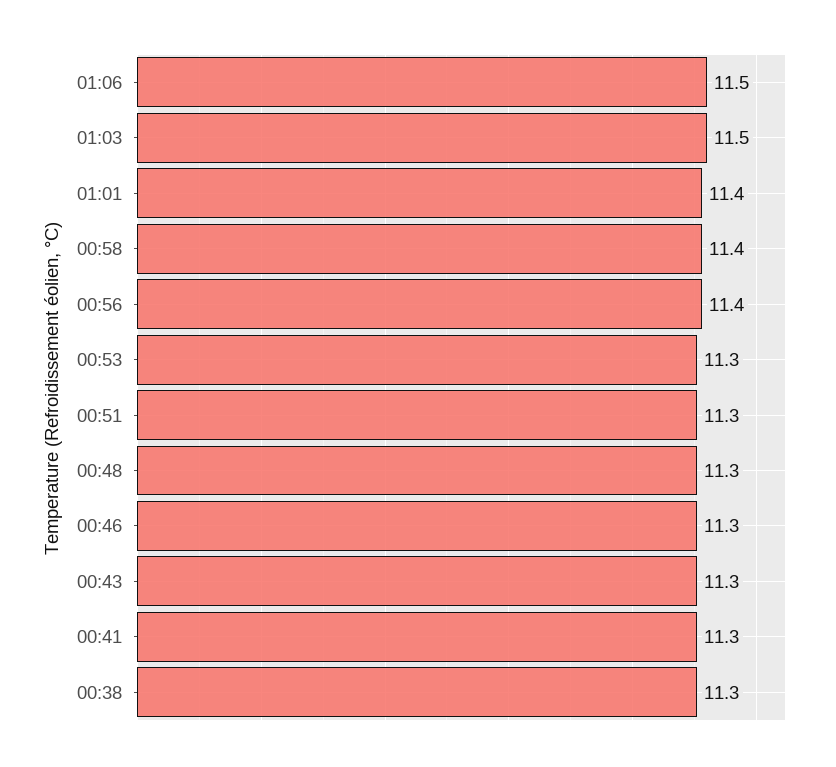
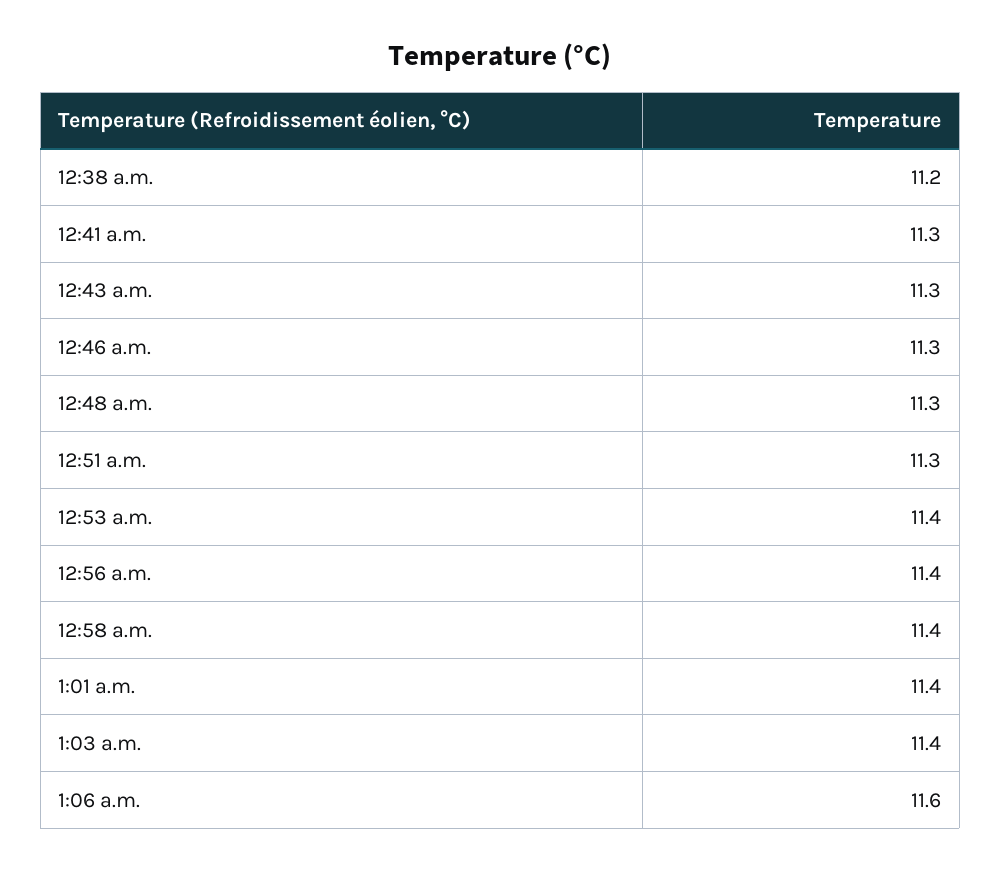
  {
-   "01:06": 11.5,
+   "01:06": 11.6,
-   "01:03": 11.5,
+   "01:03": 11.4,
    "01:01": 11.4,
    "00:58": 11.4,
    "00:56": 11.4,
-   "00:53": 11.3,
+   "00:53": 11.4,
    "00:51": 11.3,
    "00:48": 11.3,
    "00:46": 11.3,
    "00:43": 11.3,
    "00:41": 11.3,
-   "00:38": 11.3
+   "00:38": 11.2
  }

